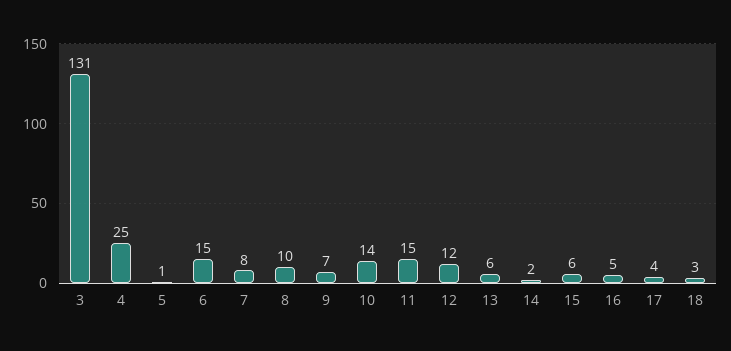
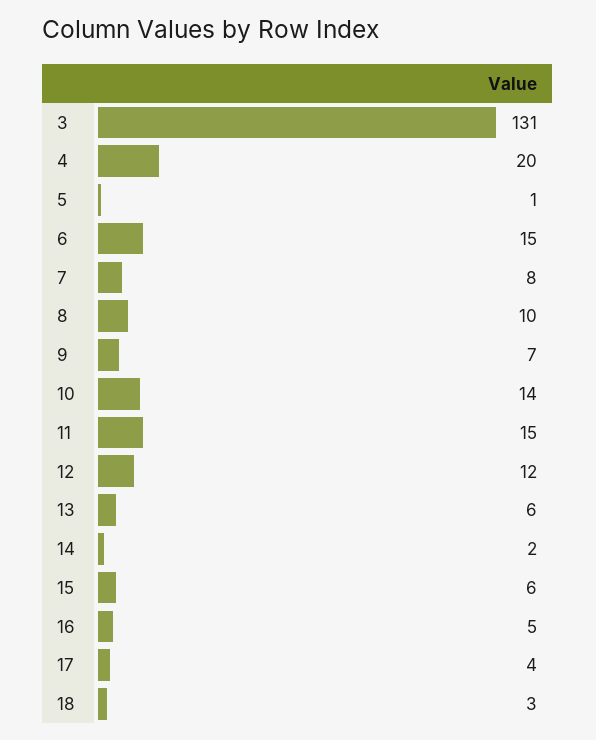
  {
    "3": 131,
-   "4": 25,
+   "4": 20,
    "5": 1,
    "6": 15,
    "7": 8,
    "8": 10,
    "9": 7,
    "10": 14,
    "11": 15,
    "12": 12,
    "13": 6,
    "14": 2,
    "15": 6,
    "16": 5,
    "17": 4,
    "18": 3
  }

